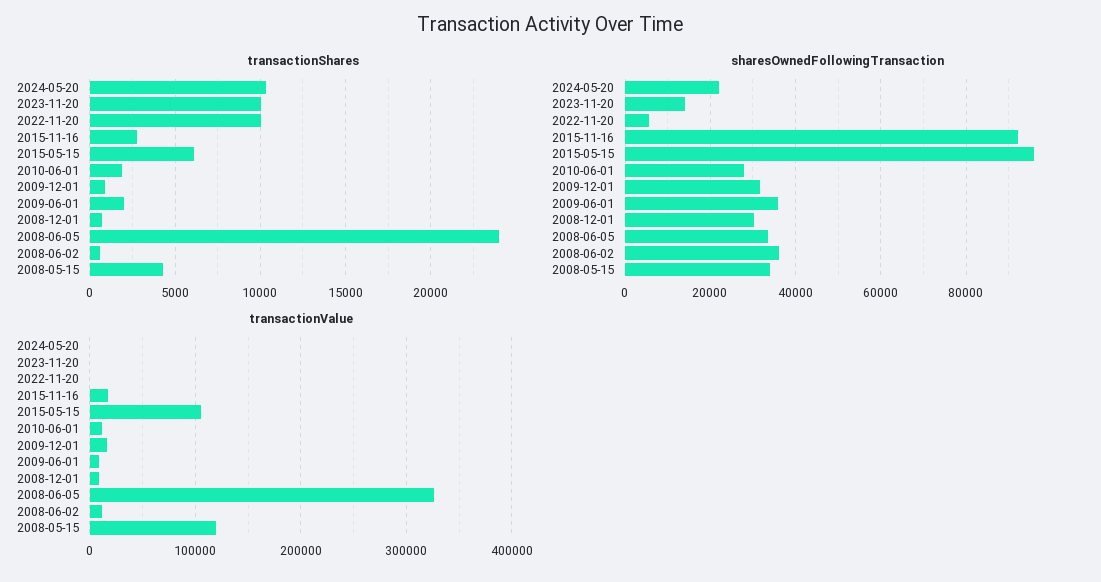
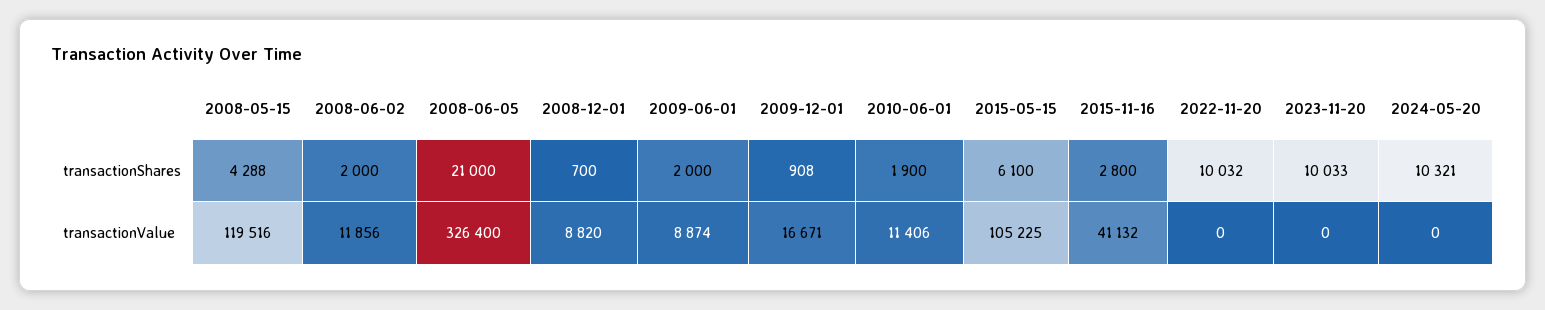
  {
    "transactionShares": {
      "2024-05-20": 10321,
      "2023-11-20": 10033,
      "2022-11-20": 10032,
      "2015-11-16": 2800,
      "2015-05-15": 6100,
      "2010-06-01": 1900,
      "2009-12-01": 908,
      "2009-06-01": 2000,
      "2008-12-01": 700,
-     "2008-06-05": 24000,
+     "2008-06-05": 21000,
-     "2008-06-02": 500,
+     "2008-06-02": 2000,
      "2008-05-15": 4288
    },
-   "sharesOwnedFollowingTransaction": {
-     "2024-05-20": 22000,
-     "2023-11-20": 14000,
-     "2022-11-20": 6000,
-     "2015-11-16": 92000,
-     "2015-05-15": 96000,
-     "2010-06-01": 28000,
-     "2009-12-01": 32000,
-     "2009-06-01": 36000,
-     "2008-12-01": 30000,
-     "2008-06-05": 34000,
-     "2008-06-02": 36000,
-     "2008-05-15": 34000
-   },
    "transactionValue": {
      "2024-05-20": 0,
      "2023-11-20": 0,
      "2022-11-20": 0,
-     "2015-11-16": 20000,
+     "2015-11-16": 41132,
      "2015-05-15": 105225,
      "2010-06-01": 11406,
      "2009-12-01": 16671,
      "2009-06-01": 8874,
      "2008-12-01": 8820,
      "2008-06-05": 326400,
      "2008-06-02": 11856,
      "2008-05-15": 119516
    }
  }

